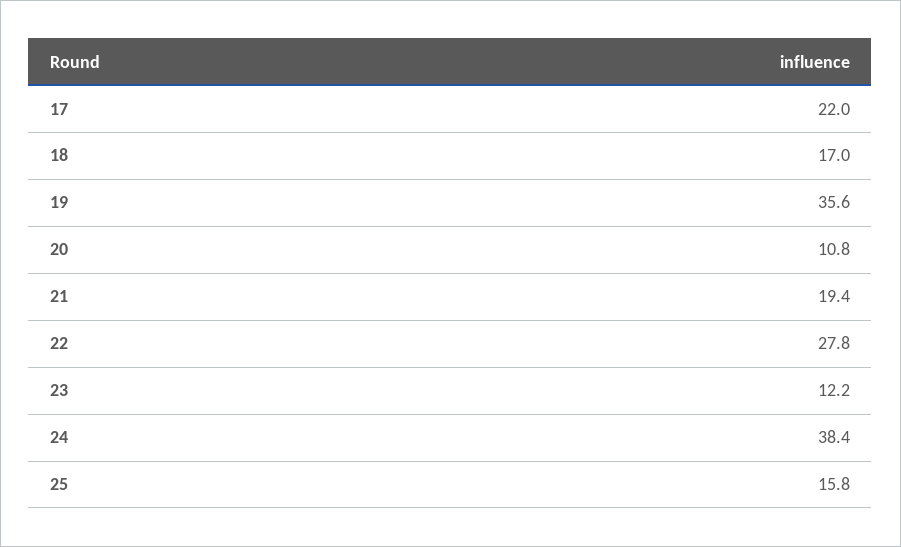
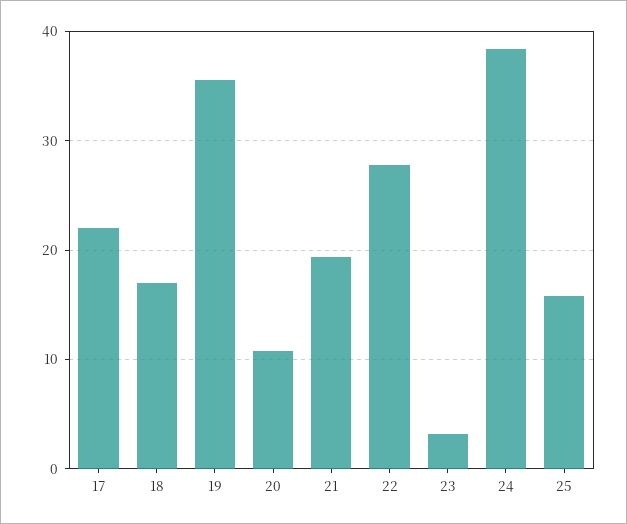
  {
    "17": 22,
    "18": 17,
    "19": 35.6,
    "20": 10.8,
    "21": 19.4,
    "22": 27.8,
-   "23": 12.2,
+   "23": 3,
    "24": 38.4,
    "25": 15.8
  }

